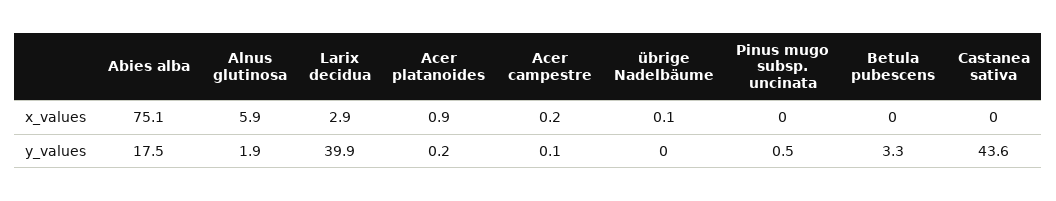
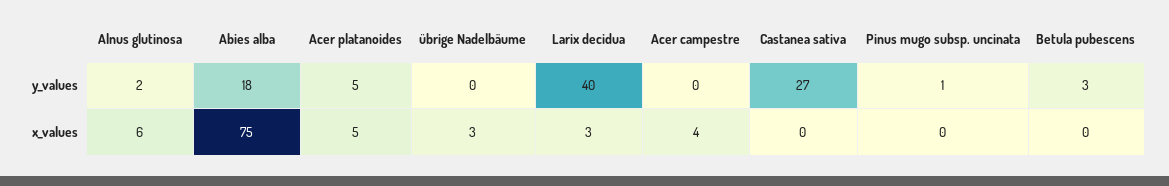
  {
    "Abies alba": {
      "x_values": 75.1,
      "y_values": 17.5
    },
    "Alnus glutinosa": {
      "x_values": 5.9,
      "y_values": 1.9
    },
    "Larix decidua": {
      "x_values": 2.9,
      "y_values": 39.9
    },
    "Acer platanoides": {
-     "x_values": 0.9,
+     "x_values": 5,
-     "y_values": 0.2
+     "y_values": 5
    },
    "Acer campestre": {
-     "x_values": 0.2,
+     "x_values": 4,
      "y_values": 0.1
    },
    "übrige Nadelbäume": {
-     "x_values": 0.1,
+     "x_values": 3,
      "y_values": 0
    },
    "Pinus mugo subsp. uncinata": {
      "x_values": 0,
      "y_values": 0.5
    },
    "Betula pubescens": {
      "x_values": 0,
      "y_values": 3.3
    },
    "Castanea sativa": {
      "x_values": 0,
-     "y_values": 43.6
+     "y_values": 27
    }
  }

